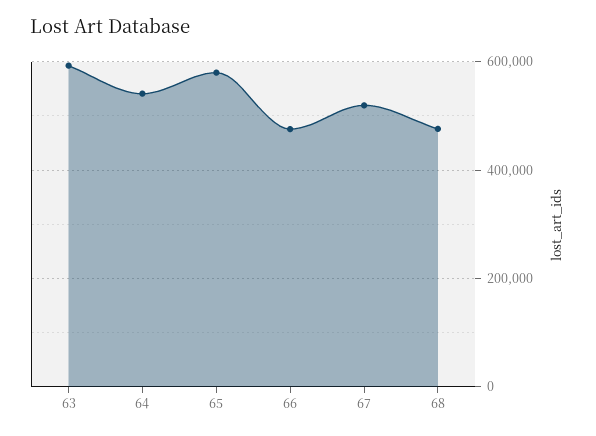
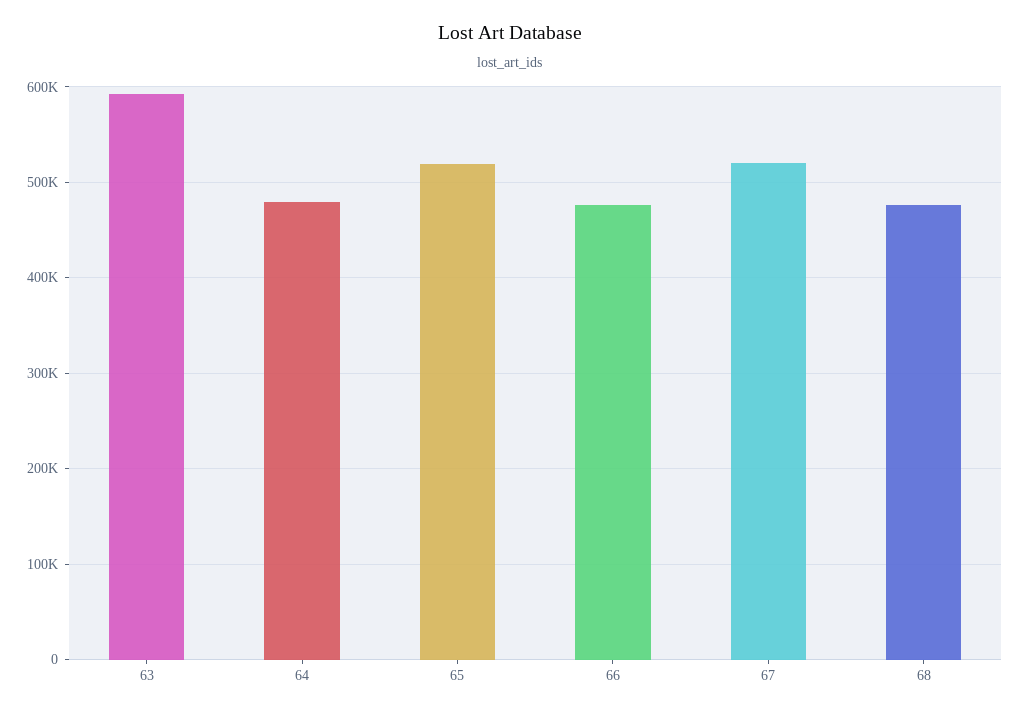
  {
    "63": 590000,
-   "64": 540000,
+   "64": 480000,
-   "65": 580000,
+   "65": 520000,
    "66": 480000,
    "67": 520000,
    "68": 480000
  }

